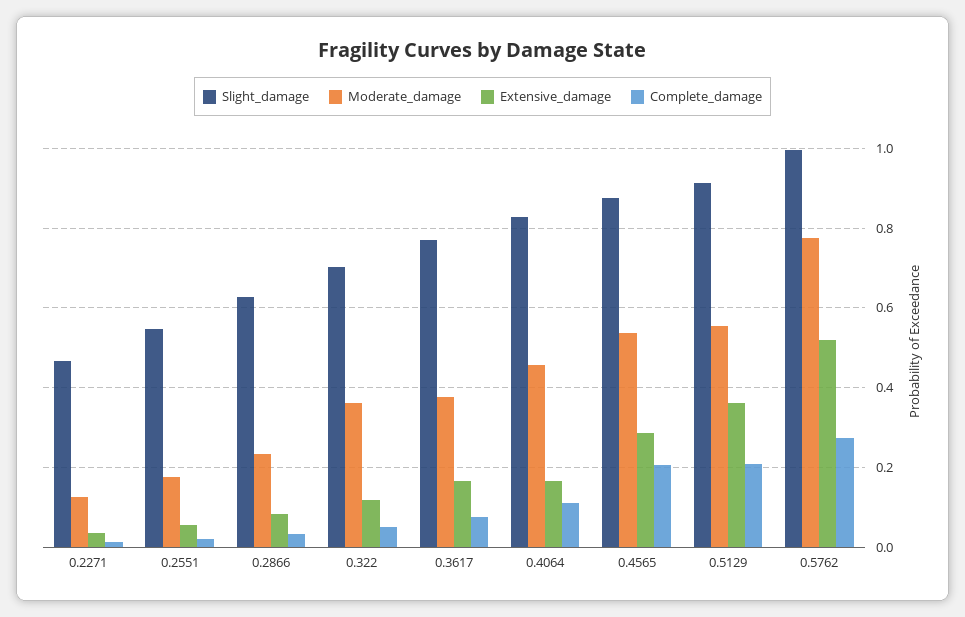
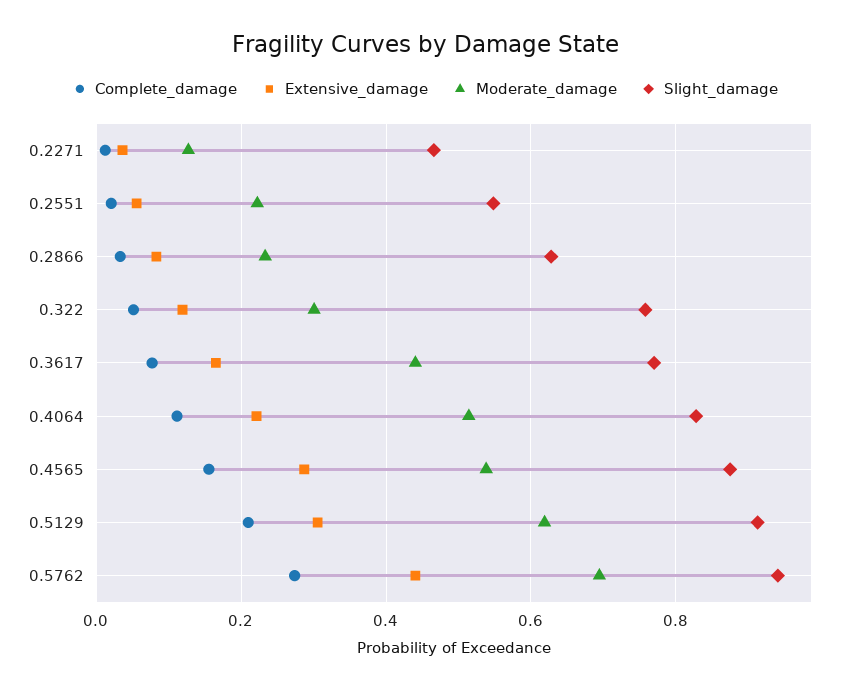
  {
    "Slight_damage": {
      "0.2271": 0.46,
      "0.2551": 0.54,
      "0.2866": 0.62,
-     "0.322": 0.7,
+     "0.322": 0.76,
      "0.3617": 0.78,
      "0.4064": 0.82,
      "0.4565": 0.88,
      "0.5129": 0.92,
-     "0.5762": 1
+     "0.5762": 0.94
    },
    "Moderate_damage": {
      "0.2271": 0.12,
-     "0.2551": 0.18,
+     "0.2551": 0.22,
      "0.2866": 0.24,
-     "0.322": 0.36,
+     "0.322": 0.3,
-     "0.3617": 0.38,
+     "0.3617": 0.44,
-     "0.4064": 0.46,
+     "0.4064": 0.52,
      "0.4565": 0.54,
-     "0.5129": 0.56,
+     "0.5129": 0.62,
-     "0.5762": 0.78
+     "0.5762": 0.7
    },
    "Extensive_damage": {
      "0.2271": 0.04,
      "0.2551": 0.06,
      "0.2866": 0.08,
      "0.322": 0.12,
      "0.3617": 0.16,
-     "0.4064": 0.16,
+     "0.4064": 0.22,
      "0.4565": 0.28,
-     "0.5129": 0.36,
+     "0.5129": 0.3,
-     "0.5762": 0.52
+     "0.5762": 0.44
    },
    "Complete_damage": {
      "0.2271": 0.02,
      "0.2551": 0.02,
      "0.2866": 0.04,
      "0.322": 0.06,
      "0.3617": 0.08,
      "0.4064": 0.12,
-     "0.4565": 0.2,
+     "0.4565": 0.16,
      "0.5129": 0.2,
      "0.5762": 0.28
    }
  }

